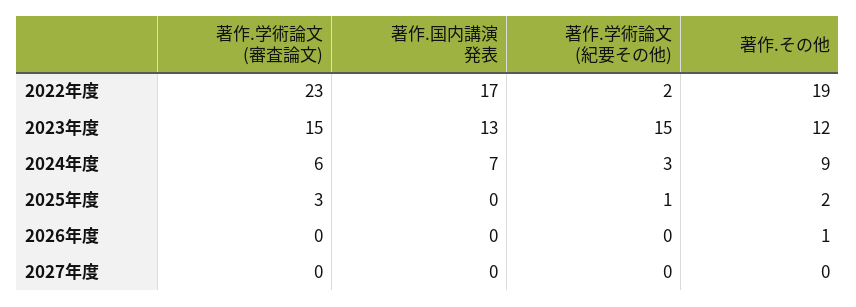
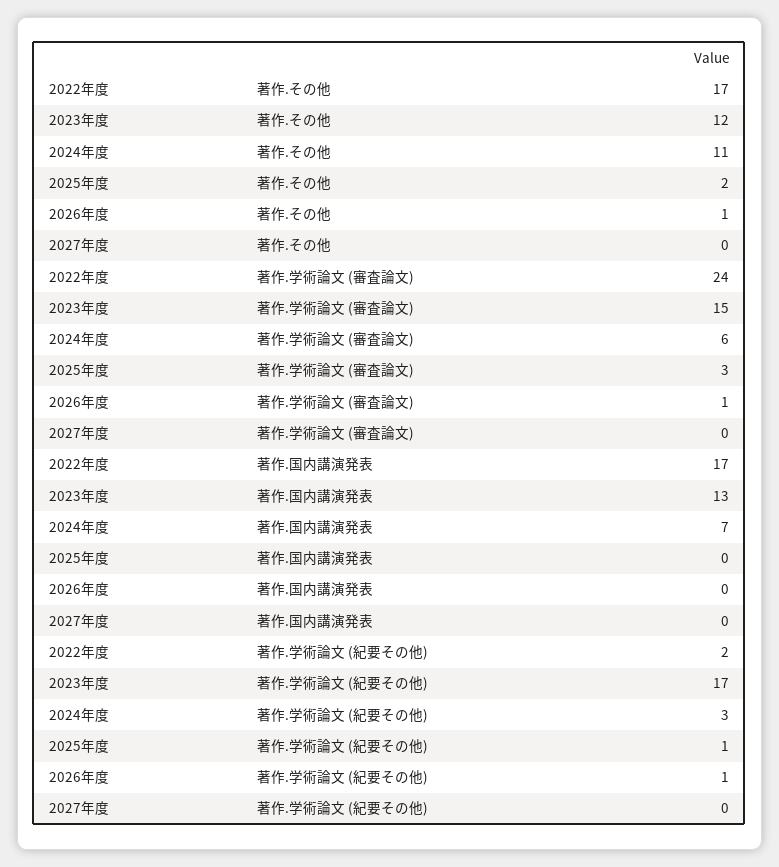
  {
    "著作.学術論文 (審査論文)": {
-     "2022年度": 23,
+     "2022年度": 24,
      "2023年度": 15,
      "2024年度": 6,
      "2025年度": 3,
-     "2026年度": 0,
+     "2026年度": 1,
      "2027年度": 0
    },
    "著作.国内講演発表": {
      "2022年度": 17,
      "2023年度": 13,
      "2024年度": 7,
      "2025年度": 0,
      "2026年度": 0,
      "2027年度": 0
    },
    "著作.学術論文 (紀要その他)": {
      "2022年度": 2,
-     "2023年度": 15,
+     "2023年度": 17,
      "2024年度": 3,
      "2025年度": 1,
-     "2026年度": 0,
+     "2026年度": 1,
      "2027年度": 0
    },
    "著作.その他": {
-     "2022年度": 19,
+     "2022年度": 17,
      "2023年度": 12,
-     "2024年度": 9,
+     "2024年度": 11,
      "2025年度": 2,
      "2026年度": 1,
      "2027年度": 0
    }
  }

